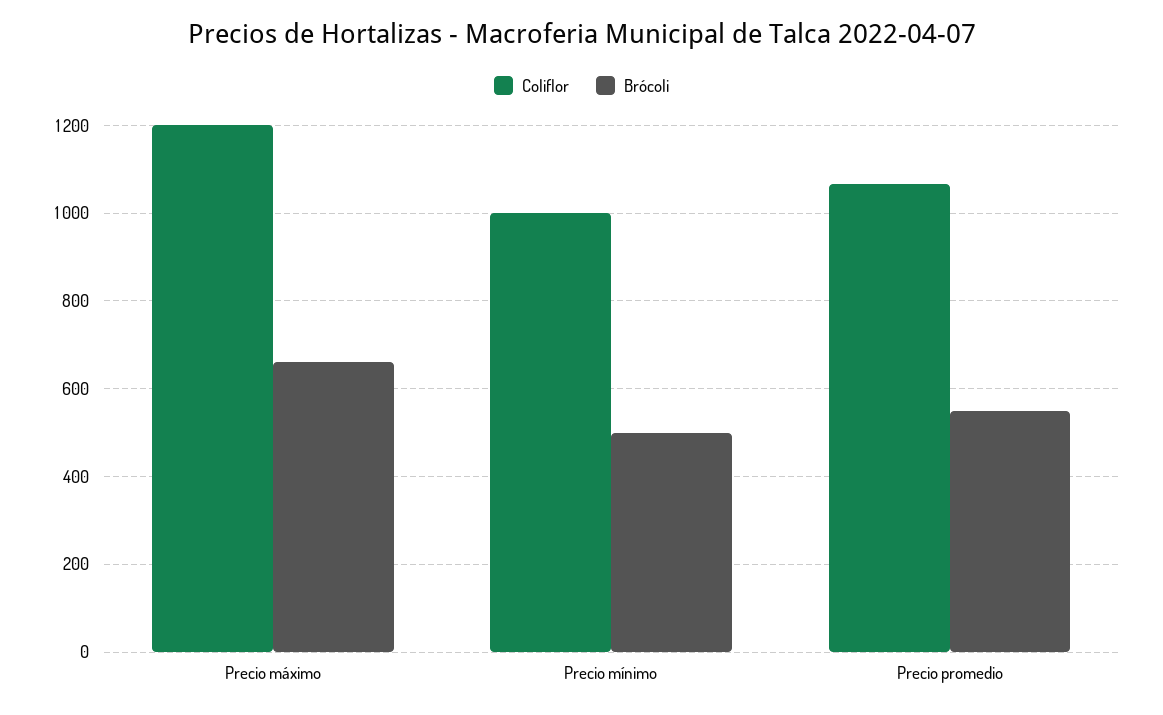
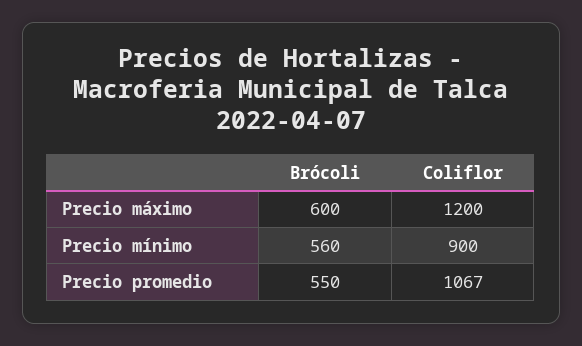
  {
    "Coliflor": {
      "Precio máximo": 1200,
-     "Precio mínimo": 1000,
+     "Precio mínimo": 900,
      "Precio promedio": 1067
    },
    "Brócoli": {
-     "Precio máximo": 660,
+     "Precio máximo": 600,
-     "Precio mínimo": 500,
+     "Precio mínimo": 560,
      "Precio promedio": 550
    }
  }

